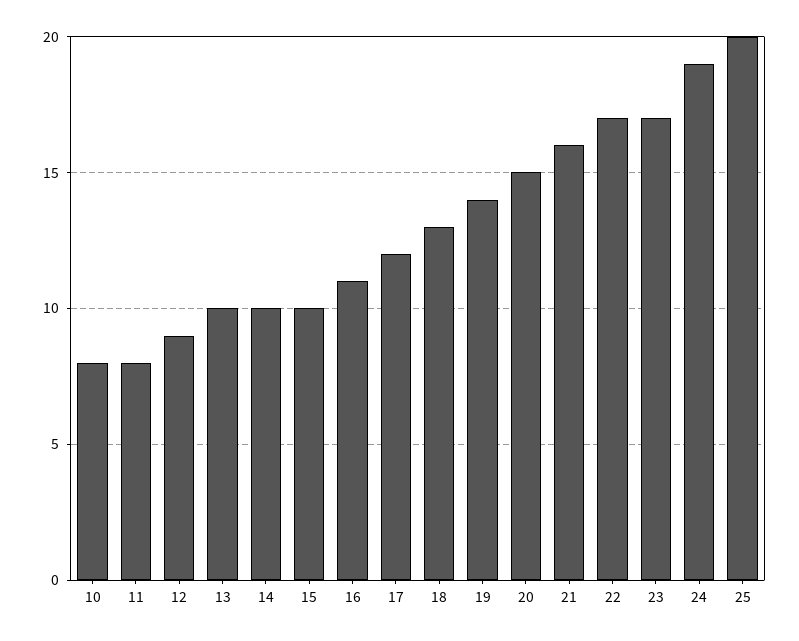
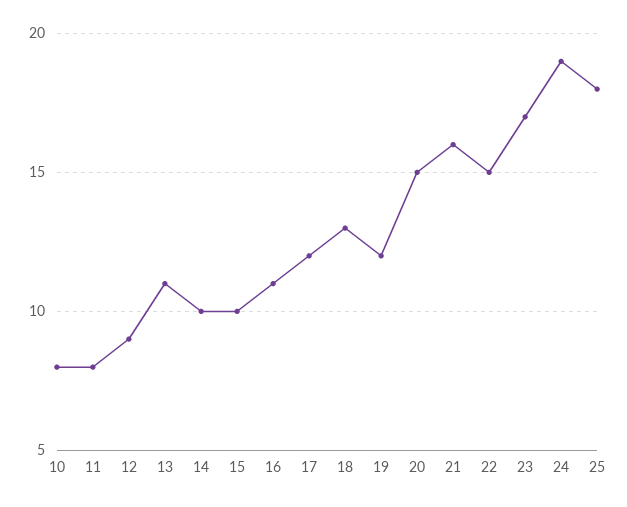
  {
    "10": 8,
    "11": 8,
    "12": 9,
-   "13": 10,
+   "13": 11,
    "14": 10,
    "15": 10,
    "16": 11,
    "17": 12,
    "18": 13,
-   "19": 14,
+   "19": 12,
    "20": 15,
    "21": 16,
-   "22": 17,
+   "22": 15,
    "23": 17,
    "24": 19,
-   "25": 20
+   "25": 18
  }

